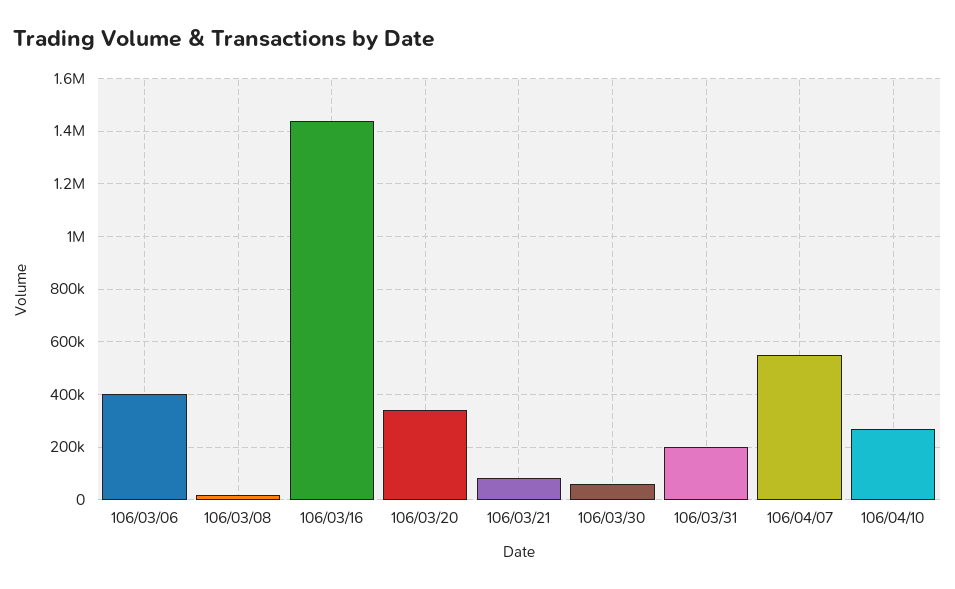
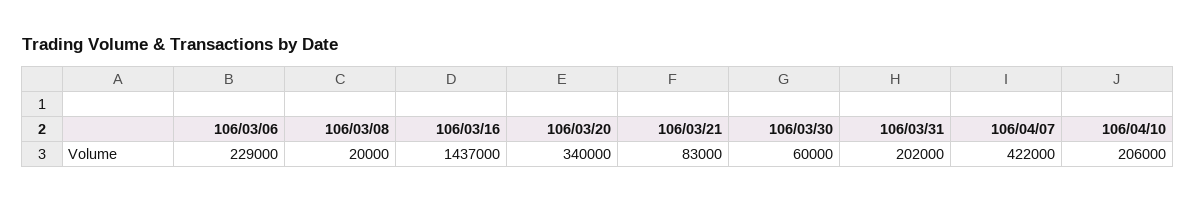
  {
-   "106/03/06": 400000,
+   "106/03/06": 229000,
    "106/03/08": 20000,
    "106/03/16": 1437000,
    "106/03/20": 340000,
    "106/03/21": 83000,
    "106/03/30": 60000,
    "106/03/31": 202000,
-   "106/04/07": 550000,
+   "106/04/07": 422000,
-   "106/04/10": 275000
+   "106/04/10": 206000
  }

